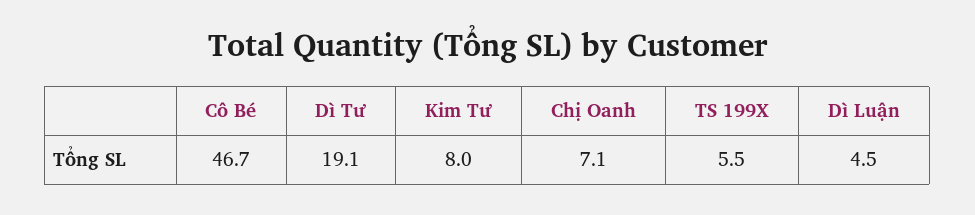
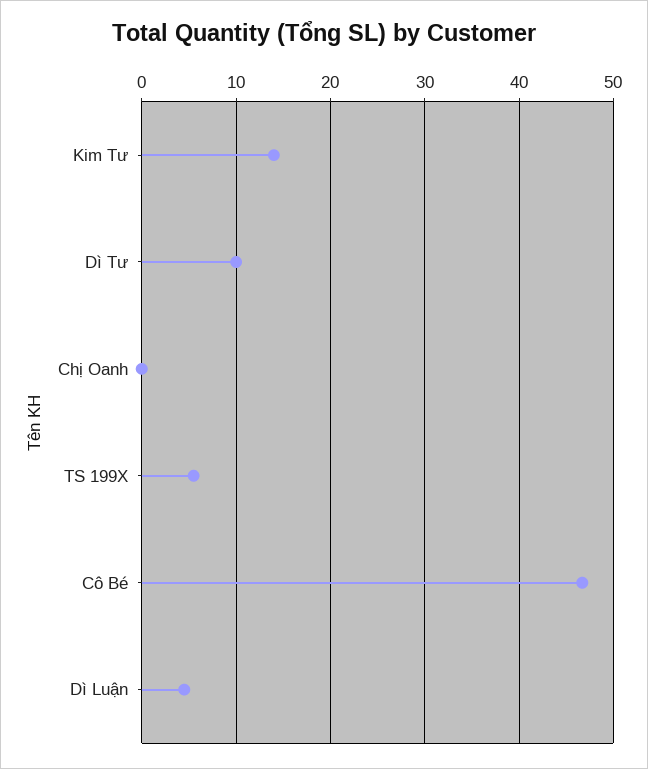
  {
    "Cô Bé": 46.7,
-   "Dì Tư": 19.1,
+   "Dì Tư": 10,
-   "Kim Tư": 8,
+   "Kim Tư": 14,
-   "Chị Oanh": 7.1,
+   "Chị Oanh": 0,
    "TS 199X": 5.5,
    "Dì Luận": 4.5
  }

